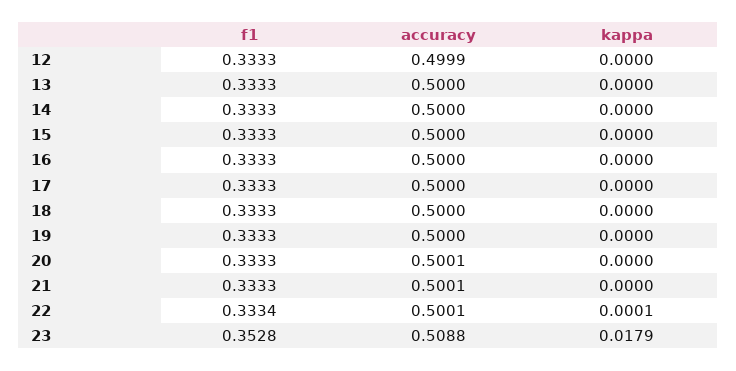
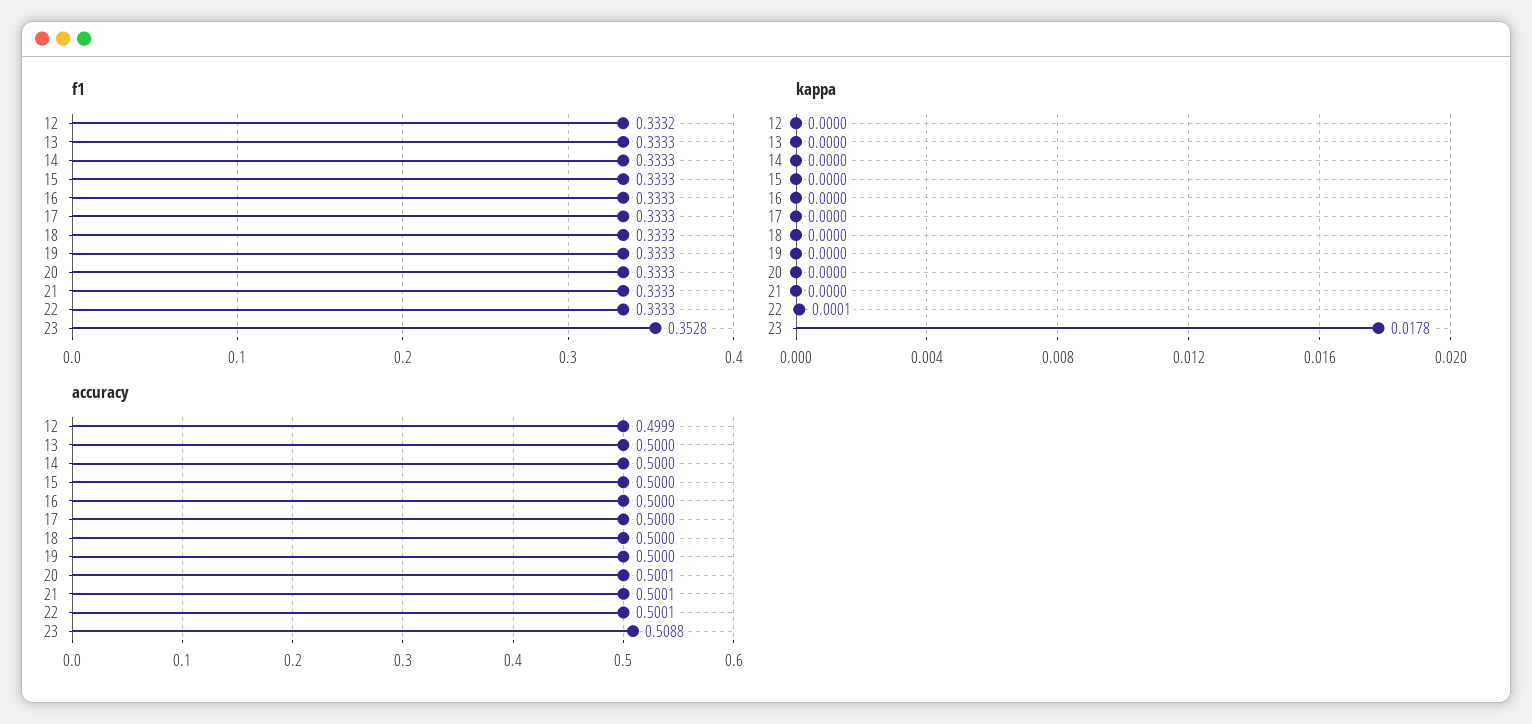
  {
    "f1": {
-     "12": 0.3333,
+     "12": 0.3332,
      "13": 0.3333,
      "14": 0.3333,
      "15": 0.3333,
      "16": 0.3333,
      "17": 0.3333,
      "18": 0.3333,
      "19": 0.3333,
      "20": 0.3333,
      "21": 0.3333,
-     "22": 0.3334,
+     "22": 0.3333,
      "23": 0.3528
    },
    "accuracy": {
      "12": 0.4999,
      "13": 0.5,
      "14": 0.5,
      "15": 0.5,
      "16": 0.5,
      "17": 0.5,
      "18": 0.5,
      "19": 0.5,
      "20": 0.5001,
      "21": 0.5001,
      "22": 0.5001,
      "23": 0.5088
    },
    "kappa": {
      "12": 0,
      "13": 0,
      "14": 0,
      "15": 0,
      "16": 0,
      "17": 0,
      "18": 0,
      "19": 0,
      "20": 0,
      "21": 0,
      "22": 0.0001,
-     "23": 0.0179
+     "23": 0.0178
    }
  }

